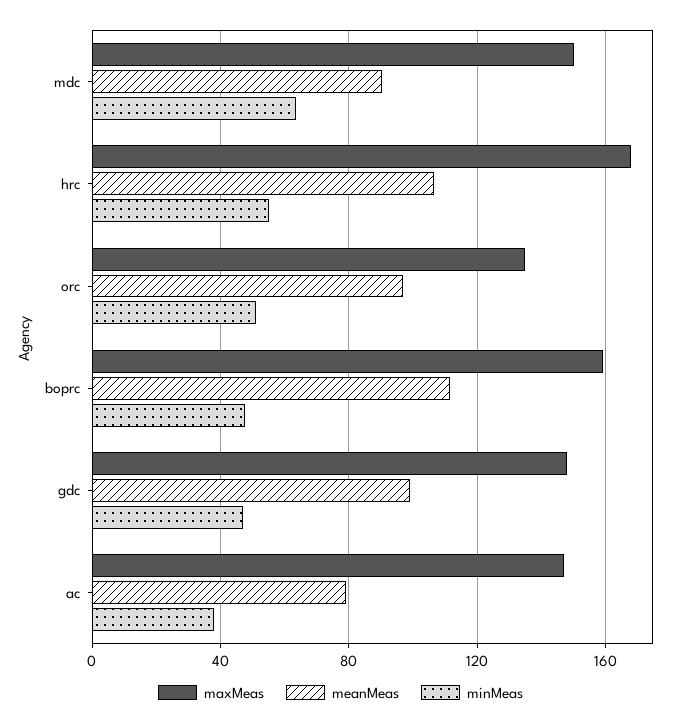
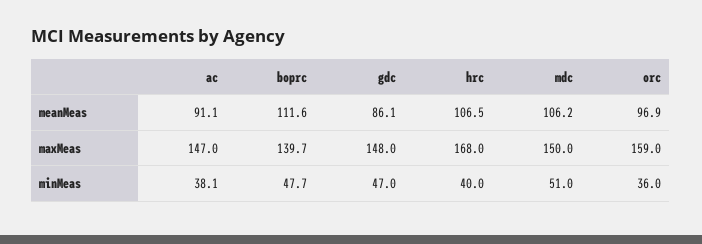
  {
    "maxMeas": {
      "mdc": 150,
      "hrc": 168,
-     "orc": 135,
+     "orc": 159,
-     "boprc": 160,
+     "boprc": 139.7,
      "gdc": 148,
      "ac": 147
    },
    "meanMeas": {
-     "mdc": 90,
+     "mdc": 106.2,
      "hrc": 106.5,
      "orc": 96.9,
      "boprc": 111.6,
-     "gdc": 100,
+     "gdc": 86.1,
-     "ac": 80
+     "ac": 91.1
    },
    "minMeas": {
-     "mdc": 65,
+     "mdc": 51,
-     "hrc": 55,
+     "hrc": 40,
-     "orc": 50,
+     "orc": 36,
      "boprc": 47.7,
      "gdc": 47,
      "ac": 38.1
    }
  }

